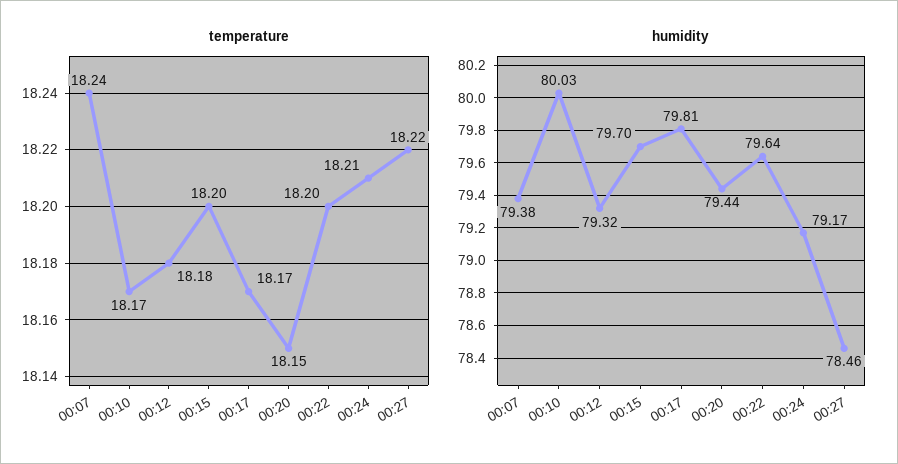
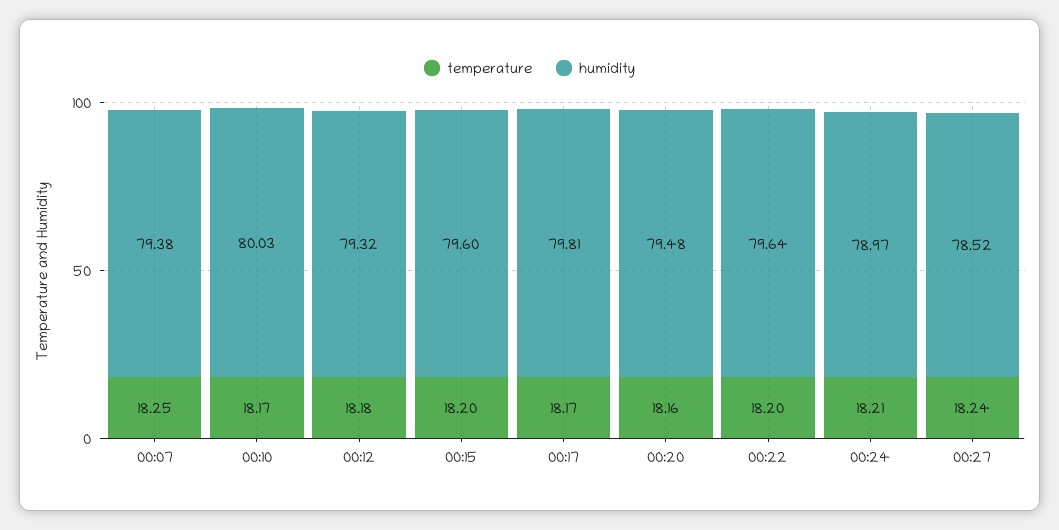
  {
    "temperature": {
-     "00:07": 18.24,
+     "00:07": 18.25,
      "00:10": 18.17,
      "00:12": 18.18,
      "00:15": 18.2,
      "00:17": 18.17,
-     "00:20": 18.15,
+     "00:20": 18.16,
      "00:22": 18.2,
      "00:24": 18.21,
-     "00:27": 18.22
+     "00:27": 18.24
    },
    "humidity": {
      "00:07": 79.38,
      "00:10": 80.03,
      "00:12": 79.32,
-     "00:15": 79.7,
+     "00:15": 79.6,
      "00:17": 79.81,
-     "00:20": 79.44,
+     "00:20": 79.48,
      "00:22": 79.64,
-     "00:24": 79.17,
+     "00:24": 78.97,
-     "00:27": 78.46
+     "00:27": 78.52
    }
  }

